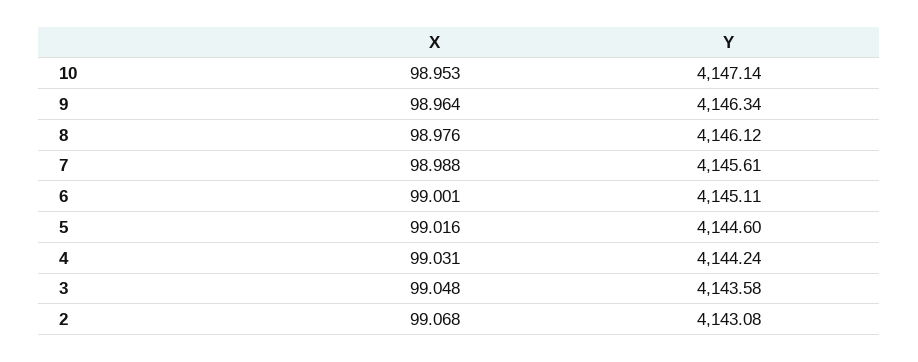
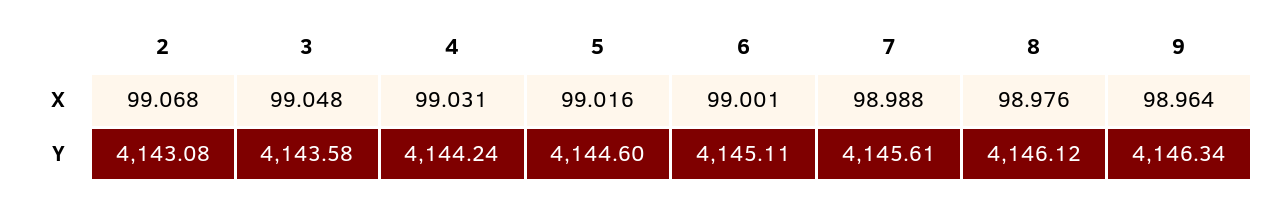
  {
    "X": {
-     "10": 98.953,
      "9": 98.964,
      "8": 98.976,
      "7": 98.988,
      "6": 99.001,
      "5": 99.016,
      "4": 99.031,
      "3": 99.048,
      "2": 99.068
    },
    "Y": {
-     "10": 4147.14,
      "9": 4146.34,
      "8": 4146.12,
      "7": 4145.61,
      "6": 4145.11,
      "5": 4144.6,
      "4": 4144.24,
      "3": 4143.58,
      "2": 4143.08
    }
  }

